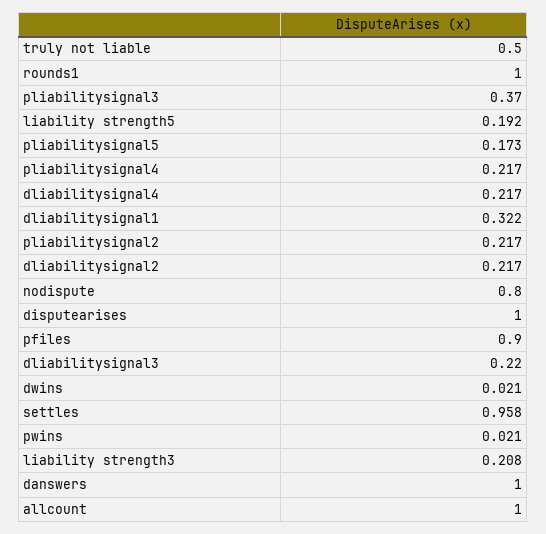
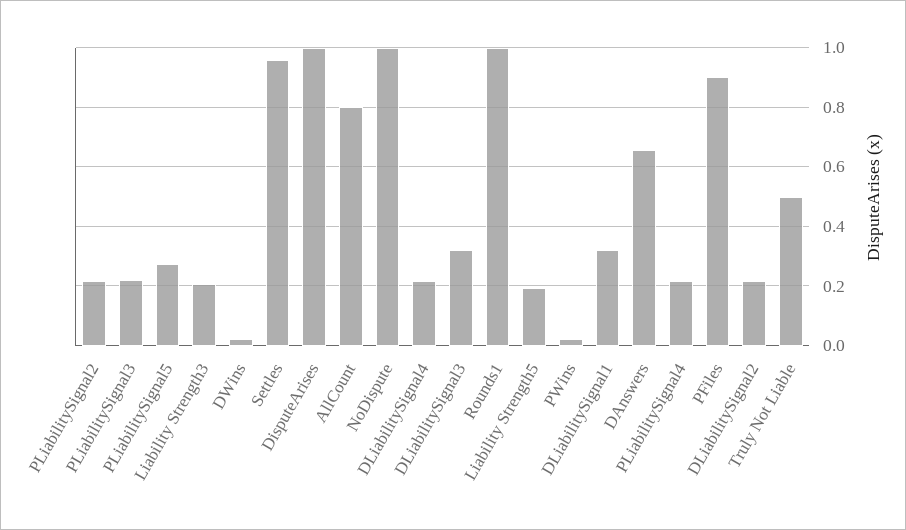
  {
    "truly not liable": 0.5,
    "rounds1": 1,
-   "pliabilitysignal3": 0.37,
+   "pliabilitysignal3": 0.225,
    "liability strength5": 0.192,
-   "pliabilitysignal5": 0.173,
+   "pliabilitysignal5": 0.275,
    "pliabilitysignal4": 0.217,
    "dliabilitysignal4": 0.217,
    "dliabilitysignal1": 0.322,
    "pliabilitysignal2": 0.217,
    "dliabilitysignal2": 0.217,
-   "nodispute": 0.8,
+   "nodispute": 1,
    "disputearises": 1,
    "pfiles": 0.9,
-   "dliabilitysignal3": 0.22,
+   "dliabilitysignal3": 0.325,
    "dwins": 0.021,
    "settles": 0.958,
    "pwins": 0.021,
    "liability strength3": 0.208,
-   "danswers": 1,
+   "danswers": 0.65,
-   "allcount": 1
+   "allcount": 0.8
  }

